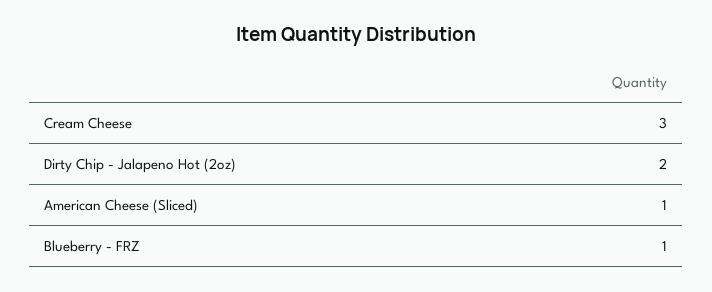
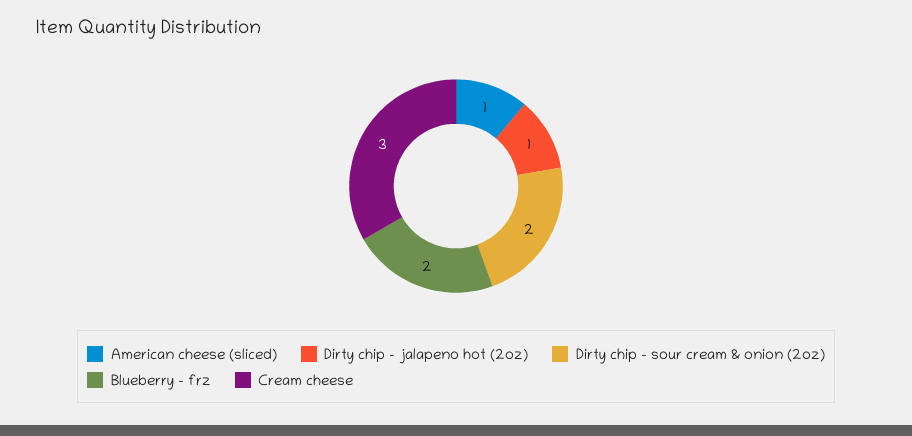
  {
    "Cream Cheese": 3,
-   "Dirty Chip - Jalapeno Hot (2oz)": 2,
+   "Dirty Chip - Jalapeno Hot (2oz)": 1,
    "American Cheese (Sliced)": 1,
-   "Blueberry - FRZ": 1
+   "Blueberry - FRZ": 2,
+   "Dirty chip - sour cream & onion (2oz)": 2
  }

